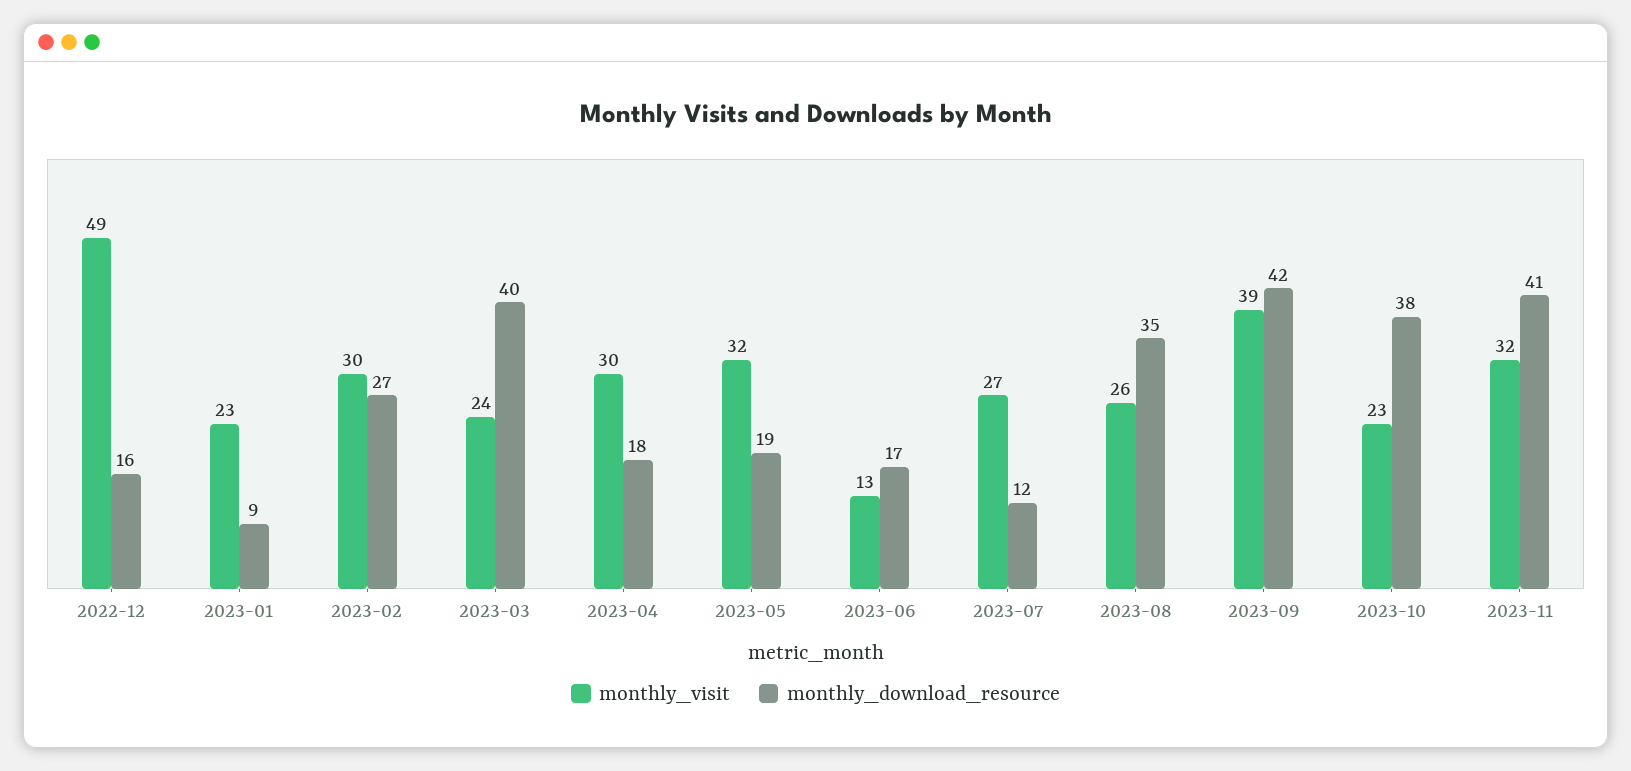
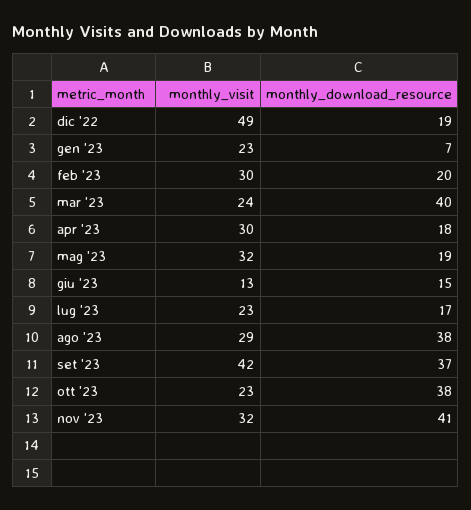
  {
    "monthly_visit": {
      "2022-12": 49,
      "2023-01": 23,
      "2023-02": 30,
      "2023-03": 24,
      "2023-04": 30,
      "2023-05": 32,
      "2023-06": 13,
-     "2023-07": 27,
+     "2023-07": 23,
-     "2023-08": 26,
+     "2023-08": 29,
-     "2023-09": 39,
+     "2023-09": 42,
      "2023-10": 23,
      "2023-11": 32
    },
    "monthly_download_resource": {
-     "2022-12": 16,
+     "2022-12": 19,
-     "2023-01": 9,
+     "2023-01": 7,
-     "2023-02": 27,
+     "2023-02": 20,
      "2023-03": 40,
      "2023-04": 18,
      "2023-05": 19,
-     "2023-06": 17,
+     "2023-06": 15,
-     "2023-07": 12,
+     "2023-07": 17,
-     "2023-08": 35,
+     "2023-08": 38,
-     "2023-09": 42,
+     "2023-09": 37,
      "2023-10": 38,
      "2023-11": 41
    }
  }

